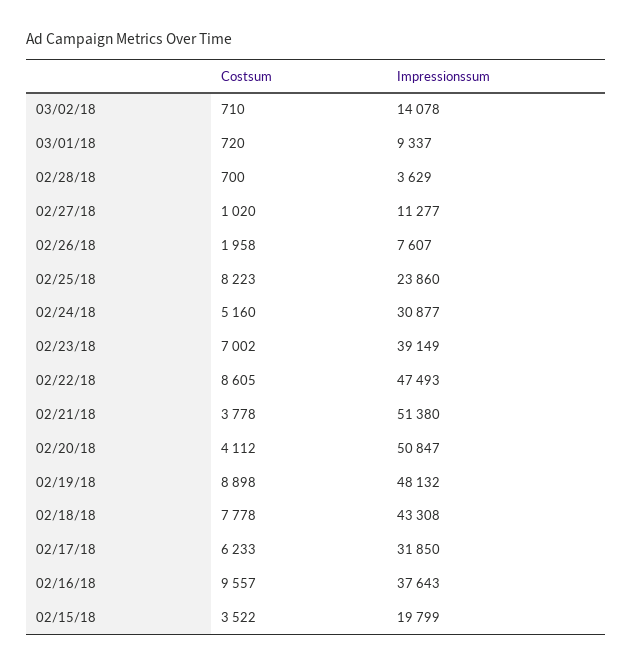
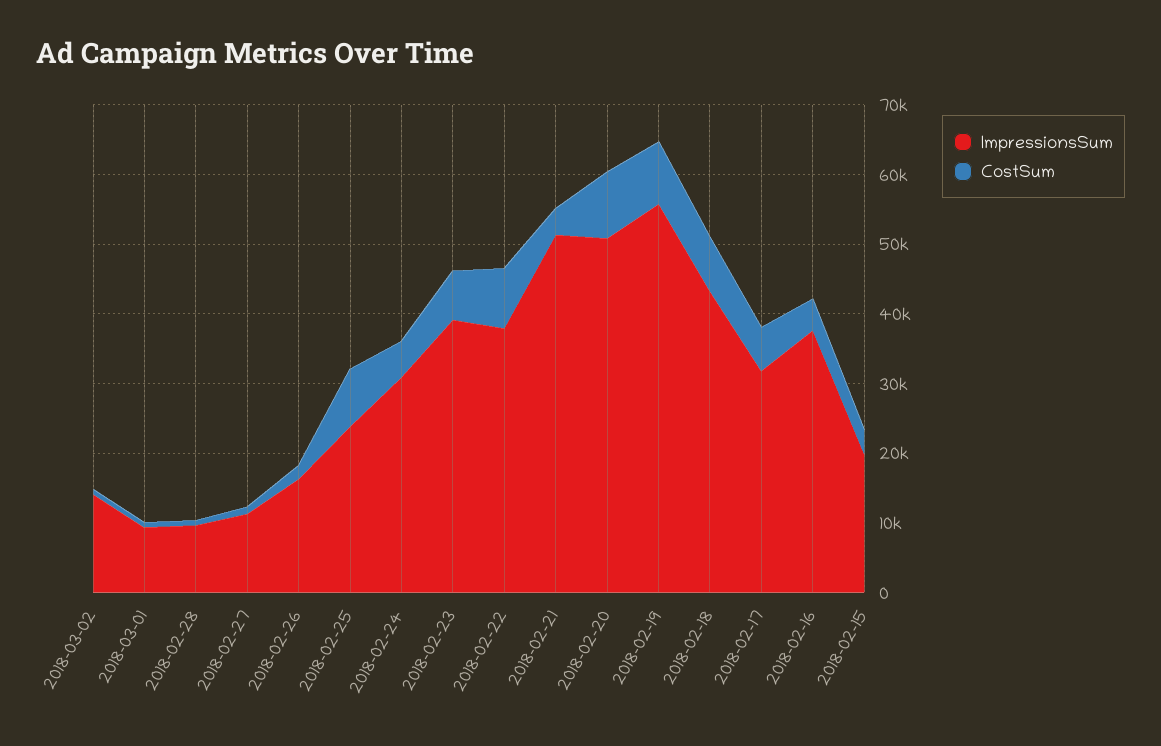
  {
    "Costsum": {
      "03/02/18": 710,
      "03/01/18": 720,
      "02/28/18": 700,
      "02/27/18": 1020,
      "02/26/18": 1958,
      "02/25/18": 8223,
      "02/24/18": 5160,
      "02/23/18": 7002,
      "02/22/18": 8605,
      "02/21/18": 3778,
-     "02/20/18": 4112,
+     "02/20/18": 10000,
      "02/19/18": 8898,
      "02/18/18": 7778,
      "02/17/18": 6233,
-     "02/16/18": 9557,
+     "02/16/18": 4000,
      "02/15/18": 3522
    },
    "Impressionssum": {
      "03/02/18": 14078,
      "03/01/18": 9337,
-     "02/28/18": 3629,
+     "02/28/18": 10000,
      "02/27/18": 11277,
-     "02/26/18": 7607,
+     "02/26/18": 16000,
      "02/25/18": 23860,
      "02/24/18": 30877,
      "02/23/18": 39149,
-     "02/22/18": 47493,
+     "02/22/18": 38000,
      "02/21/18": 51380,
      "02/20/18": 50847,
-     "02/19/18": 48132,
+     "02/19/18": 56000,
      "02/18/18": 43308,
      "02/17/18": 31850,
      "02/16/18": 37643,
      "02/15/18": 19799
    }
  }

